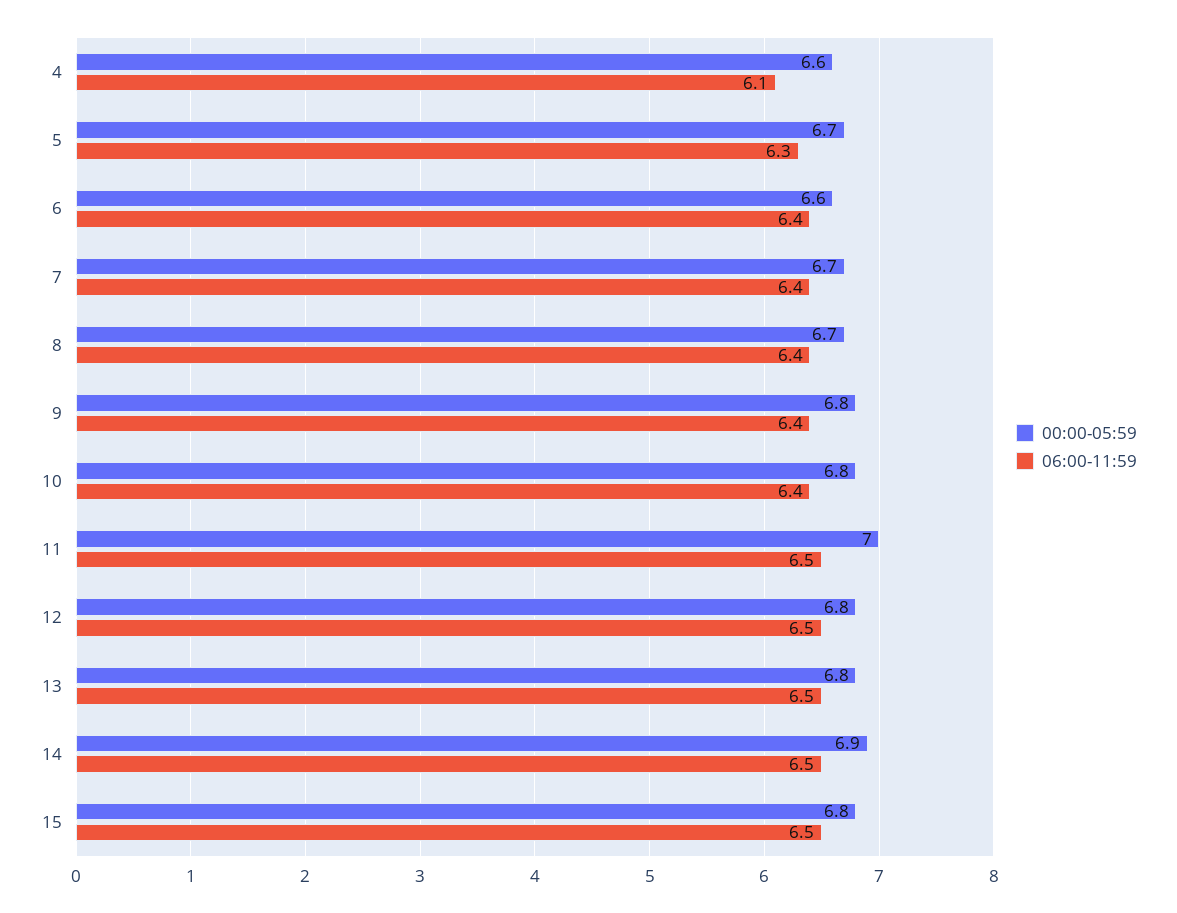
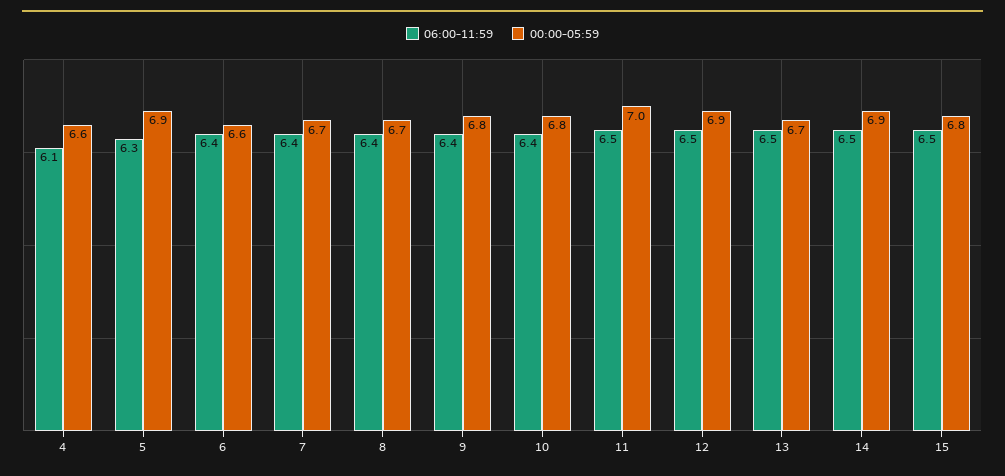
  {
    "00:00-05:59": {
      "4": 6.6,
-     "5": 6.7,
+     "5": 6.9,
      "6": 6.6,
      "7": 6.7,
      "8": 6.7,
      "9": 6.8,
      "10": 6.8,
      "11": 7,
-     "12": 6.8,
+     "12": 6.9,
-     "13": 6.8,
+     "13": 6.7,
      "14": 6.9,
      "15": 6.8
    },
    "06:00-11:59": {
      "4": 6.1,
      "5": 6.3,
      "6": 6.4,
      "7": 6.4,
      "8": 6.4,
      "9": 6.4,
      "10": 6.4,
      "11": 6.5,
      "12": 6.5,
      "13": 6.5,
      "14": 6.5,
      "15": 6.5
    }
  }

